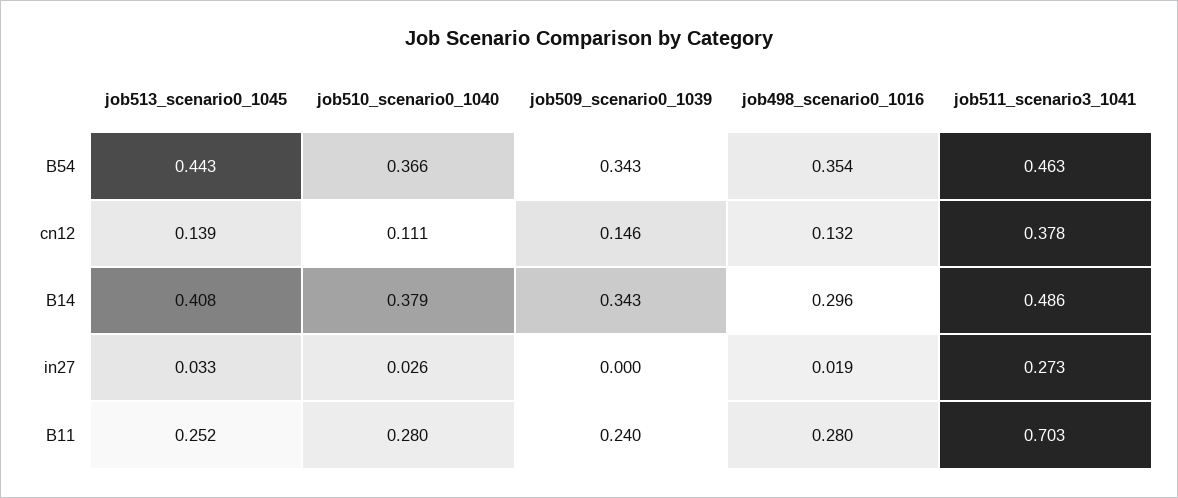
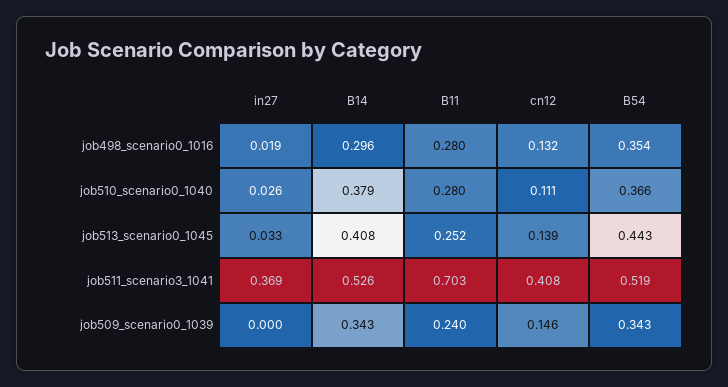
  {
    "job513_scenario0_1045": {
      "B54": 0.443,
      "cn12": 0.139,
      "B14": 0.408,
      "in27": 0.033,
      "B11": 0.252
    },
    "job510_scenario0_1040": {
      "B54": 0.366,
      "cn12": 0.111,
      "B14": 0.379,
      "in27": 0.026,
      "B11": 0.28
    },
    "job509_scenario0_1039": {
      "B54": 0.343,
      "cn12": 0.146,
      "B14": 0.343,
      "in27": 0,
      "B11": 0.24
    },
    "job498_scenario0_1016": {
      "B54": 0.354,
      "cn12": 0.132,
      "B14": 0.296,
      "in27": 0.019,
      "B11": 0.28
    },
    "job511_scenario3_1041": {
-     "B54": 0.463,
+     "B54": 0.519,
-     "cn12": 0.378,
+     "cn12": 0.408,
-     "B14": 0.486,
+     "B14": 0.526,
-     "in27": 0.273,
+     "in27": 0.369,
      "B11": 0.703
    }
  }

